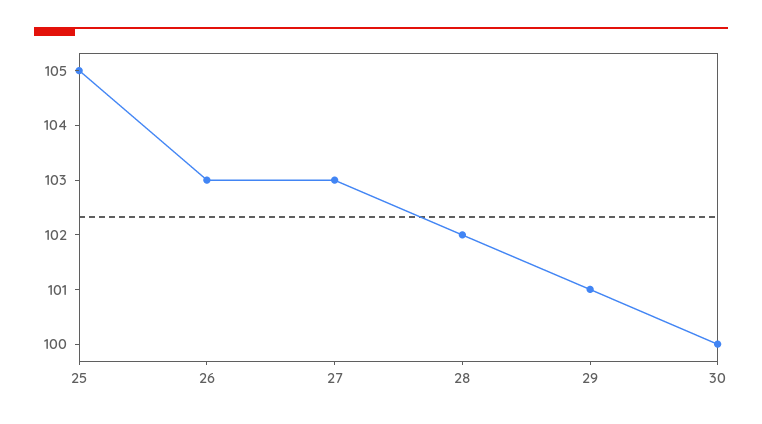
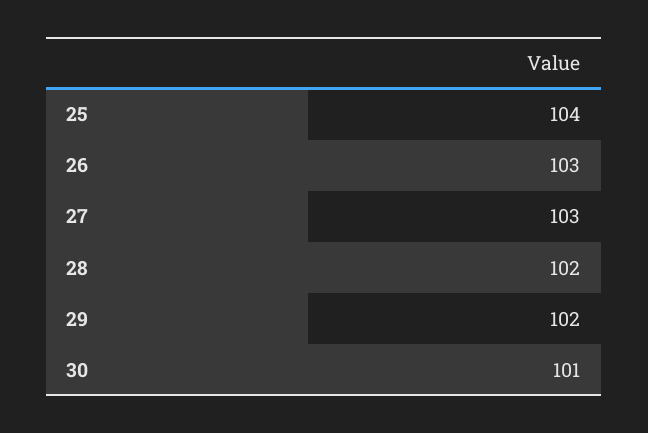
  {
-   "25": 105,
+   "25": 104,
    "26": 103,
    "27": 103,
    "28": 102,
-   "29": 101,
+   "29": 102,
-   "30": 100
+   "30": 101
  }

